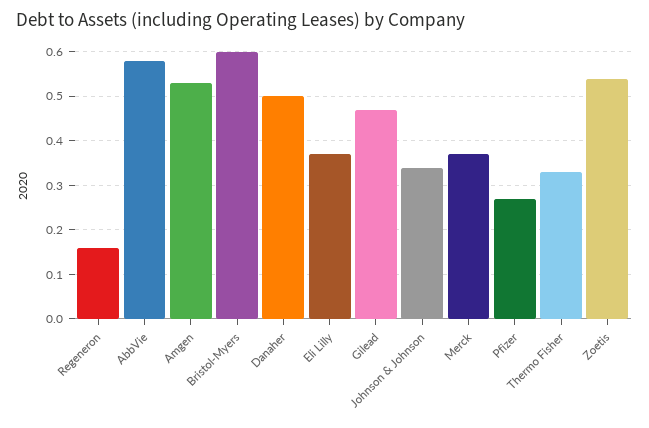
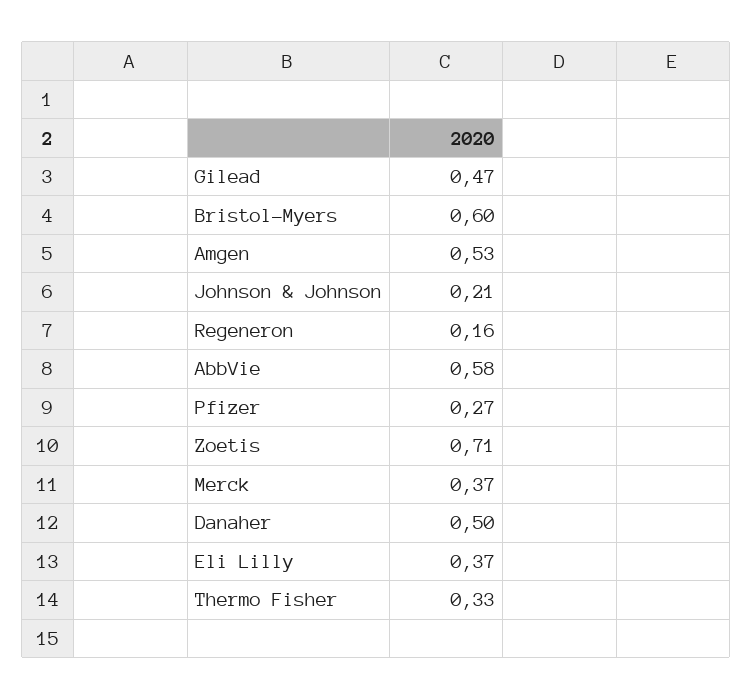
  {
    "Regeneron": 0.16,
    "AbbVie": 0.58,
    "Amgen": 0.53,
    "Bristol-Myers": 0.6,
    "Danaher": 0.5,
    "Eli Lilly": 0.37,
    "Gilead": 0.47,
-   "Johnson & Johnson": 0.35,
+   "Johnson & Johnson": 0.21,
    "Merck": 0.37,
    "Pfizer": 0.27,
    "Thermo Fisher": 0.33,
-   "Zoetis": 0.55
+   "Zoetis": 0.71
  }

